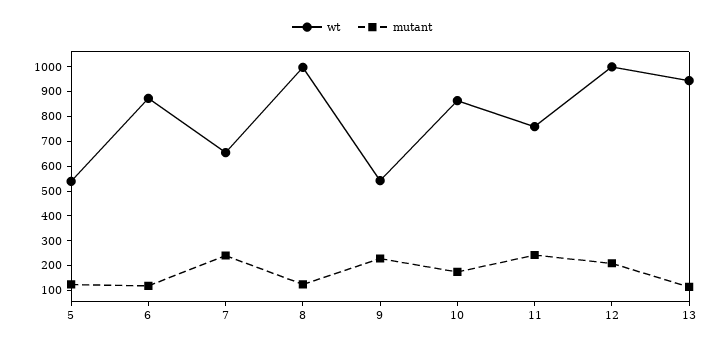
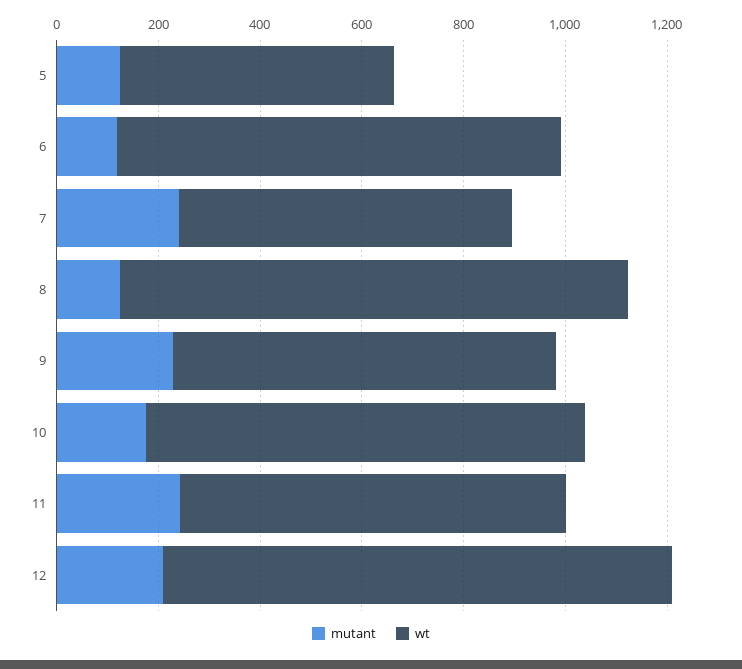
  {
    "wt": {
      "5": 550,
      "6": 850,
      "7": 650,
      "8": 1000,
-     "9": 550,
+     "9": 750,
      "10": 850,
      "11": 750,
-     "12": 1000,
+     "12": 1000
-     "13": 950
    },
    "mutant": {
      "5": 100,
      "6": 100,
      "7": 250,
      "8": 100,
      "9": 250,
      "10": 150,
      "11": 250,
-     "12": 200,
+     "12": 200
-     "13": 100
    }
  }

